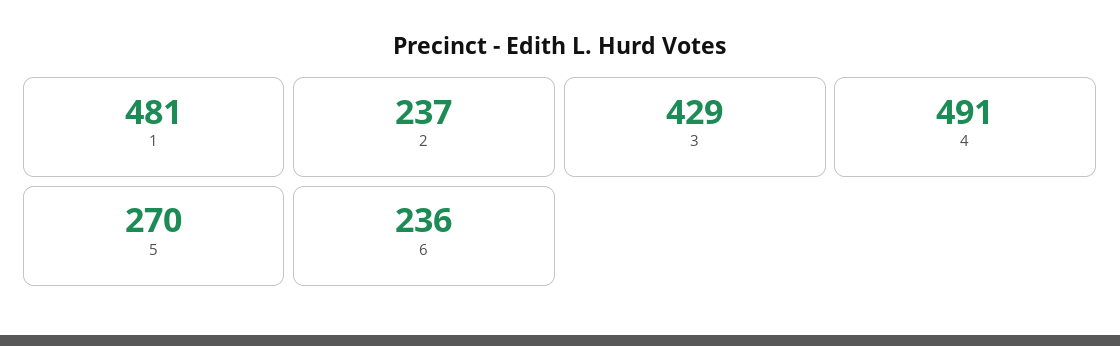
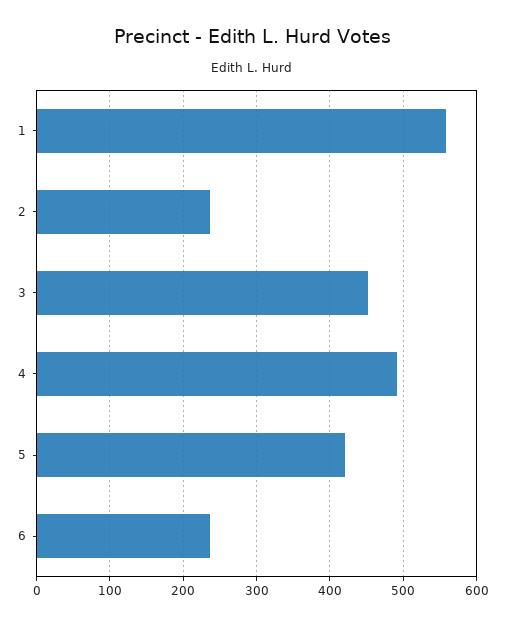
  {
-   "1": 481,
+   "1": 560,
    "2": 237,
-   "3": 429,
+   "3": 450,
    "4": 491,
-   "5": 270,
+   "5": 420,
    "6": 236
  }

